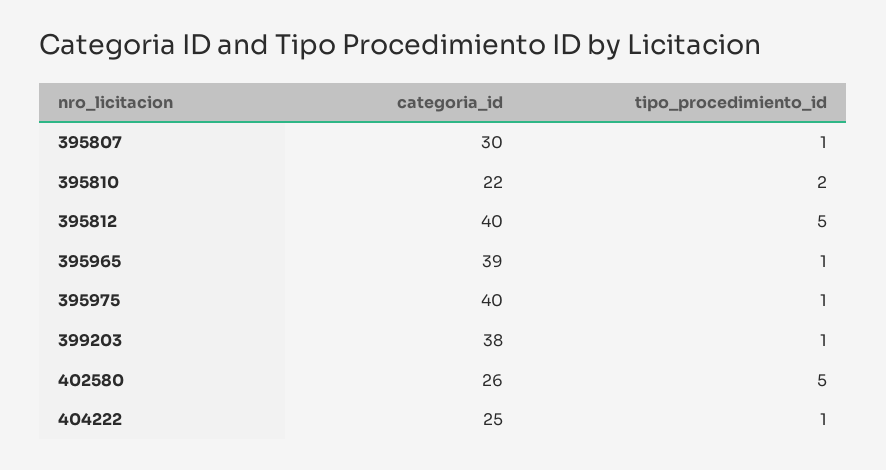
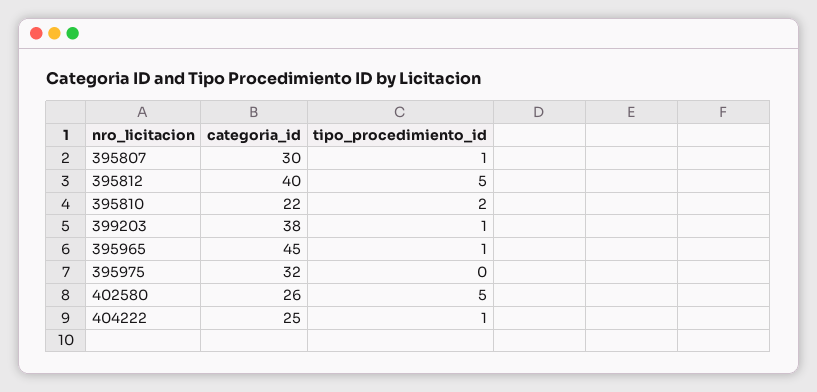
  {
    "categoria_id": {
      "395807": 30,
      "395810": 22,
      "395812": 40,
-     "395965": 39,
+     "395965": 45,
-     "395975": 40,
+     "395975": 32,
      "399203": 38,
      "402580": 26,
      "404222": 25
    },
    "tipo_procedimiento_id": {
      "395807": 1,
      "395810": 2,
      "395812": 5,
      "395965": 1,
-     "395975": 1,
+     "395975": 0,
      "399203": 1,
      "402580": 5,
      "404222": 1
    }
  }

